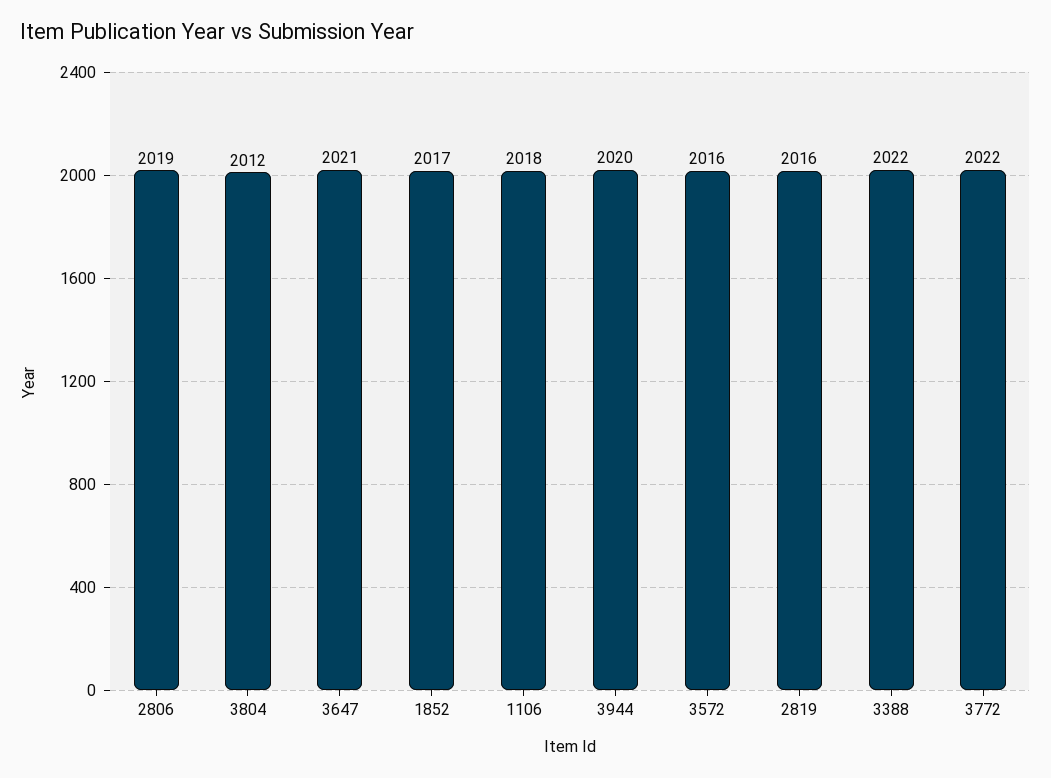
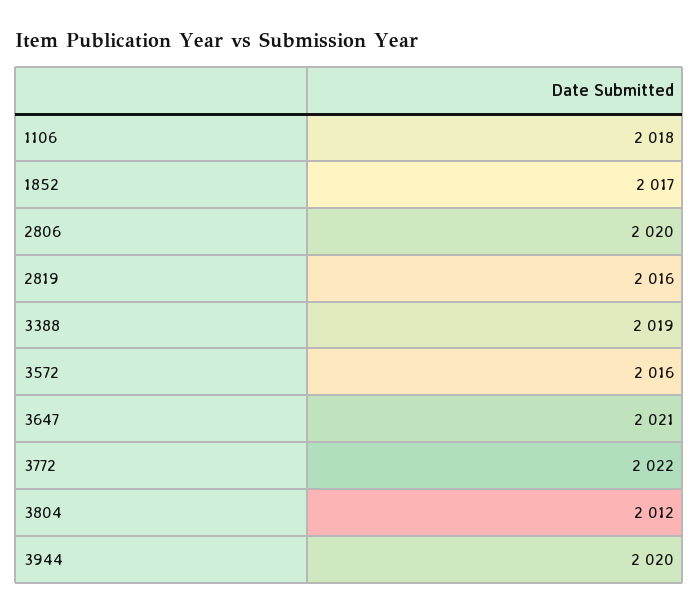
  {
-   "2806": 2019,
+   "2806": 2020,
    "3804": 2012,
    "3647": 2021,
    "1852": 2017,
    "1106": 2018,
    "3944": 2020,
    "3572": 2016,
    "2819": 2016,
-   "3388": 2022,
+   "3388": 2019,
    "3772": 2022
  }

